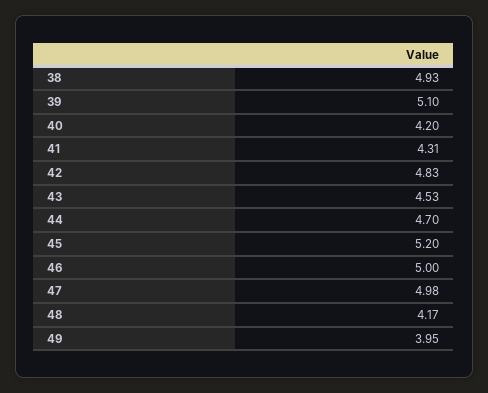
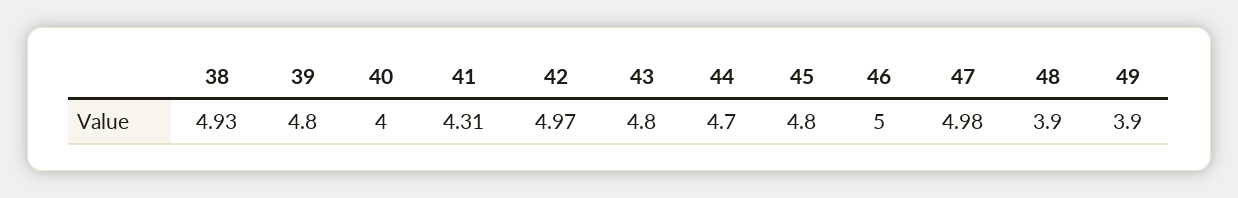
  {
    "38": 4.93,
-   "39": 5.1,
+   "39": 4.8,
-   "40": 4.2,
+   "40": 4,
    "41": 4.31,
-   "42": 4.83,
+   "42": 4.97,
-   "43": 4.53,
+   "43": 4.8,
    "44": 4.7,
-   "45": 5.2,
+   "45": 4.8,
    "46": 5,
    "47": 4.98,
-   "48": 4.17,
+   "48": 3.9,
-   "49": 3.95
+   "49": 3.9
  }

